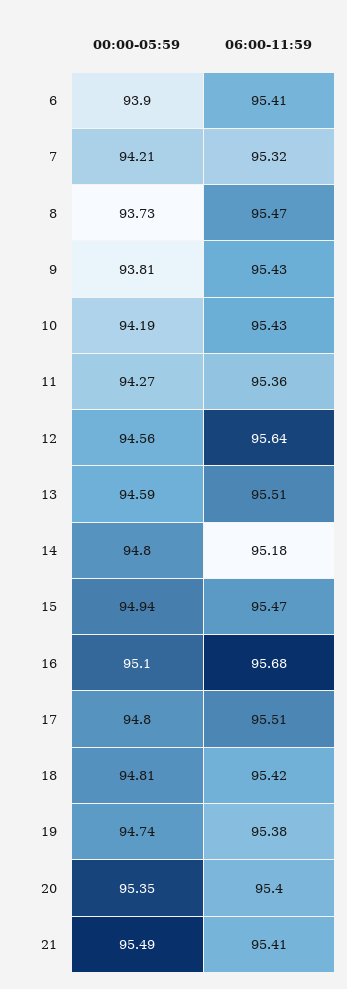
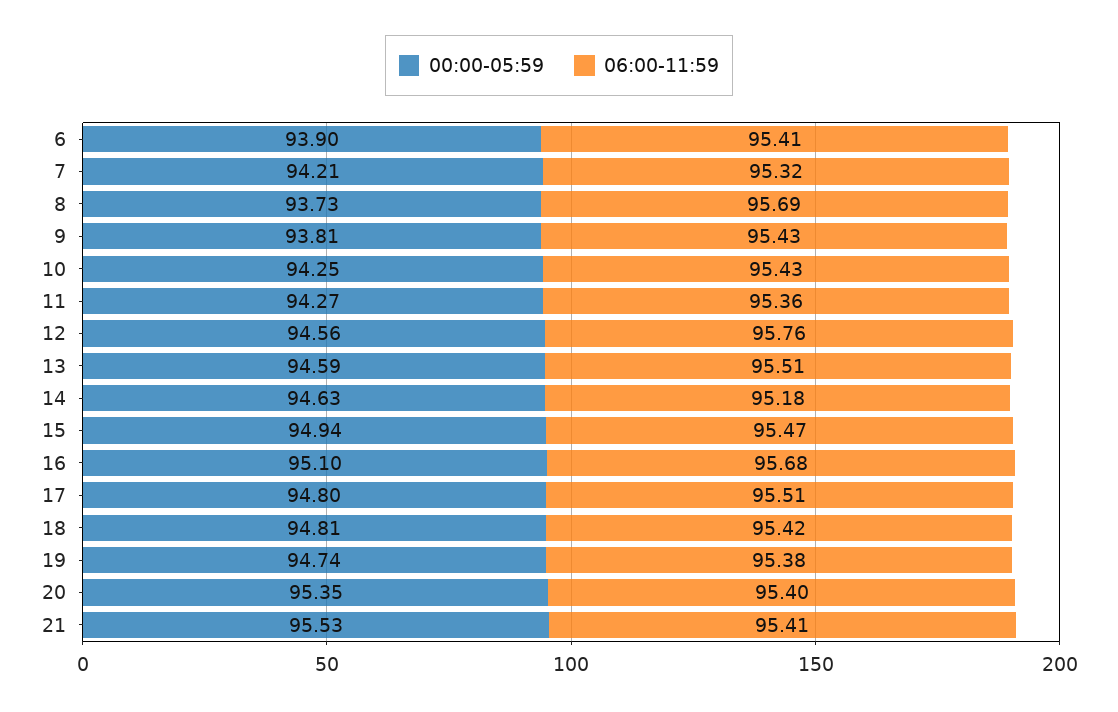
  {
    "00:00-05:59": {
      "6": 93.9,
      "7": 94.21,
      "8": 93.73,
      "9": 93.81,
-     "10": 94.19,
+     "10": 94.25,
      "11": 94.27,
      "12": 94.56,
      "13": 94.59,
-     "14": 94.8,
+     "14": 94.63,
      "15": 94.94,
      "16": 95.1,
      "17": 94.8,
      "18": 94.81,
      "19": 94.74,
      "20": 95.35,
-     "21": 95.49
+     "21": 95.53
    },
    "06:00-11:59": {
      "6": 95.41,
      "7": 95.32,
-     "8": 95.47,
+     "8": 95.69,
      "9": 95.43,
      "10": 95.43,
      "11": 95.36,
-     "12": 95.64,
+     "12": 95.76,
      "13": 95.51,
      "14": 95.18,
      "15": 95.47,
      "16": 95.68,
      "17": 95.51,
      "18": 95.42,
      "19": 95.38,
      "20": 95.4,
      "21": 95.41
    }
  }

